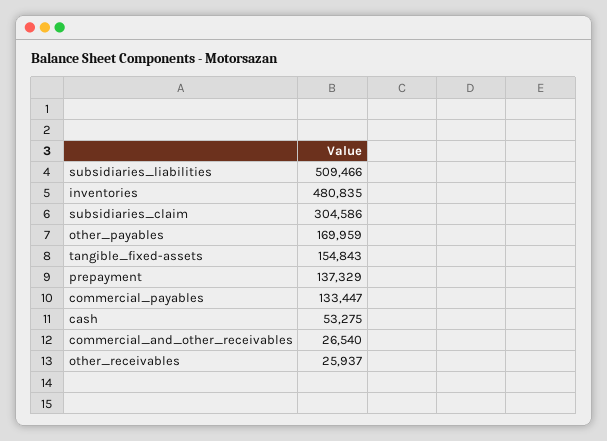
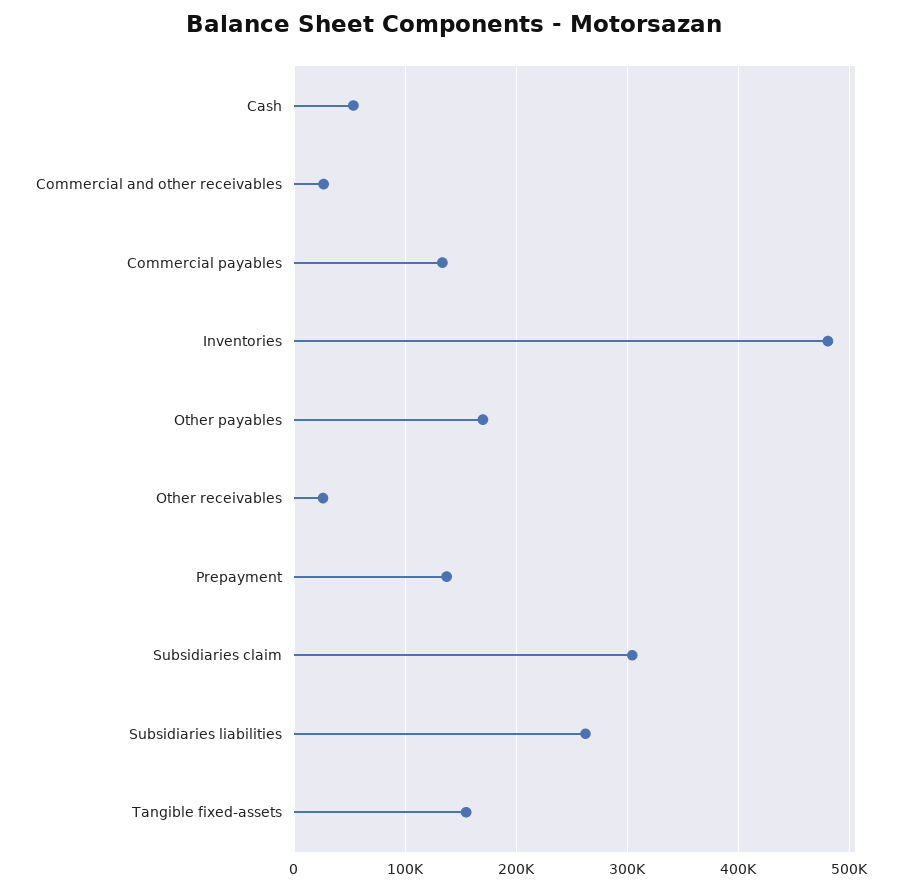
  {
-   "subsidiaries_liabilities": 509466,
+   "subsidiaries_liabilities": 260000,
    "inventories": 480835,
    "subsidiaries_claim": 304586,
    "other_payables": 169959,
    "tangible_fixed-assets": 154843,
    "prepayment": 137329,
    "commercial_payables": 133447,
    "cash": 53275,
    "commercial_and_other_receivables": 26540,
    "other_receivables": 25937
  }

